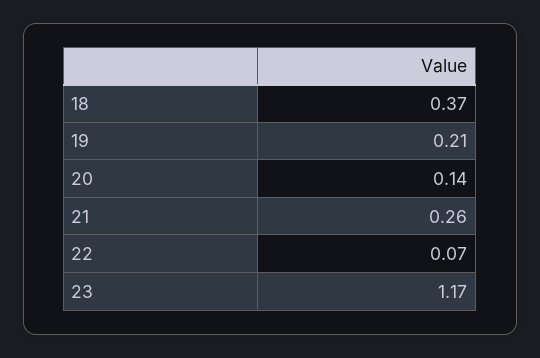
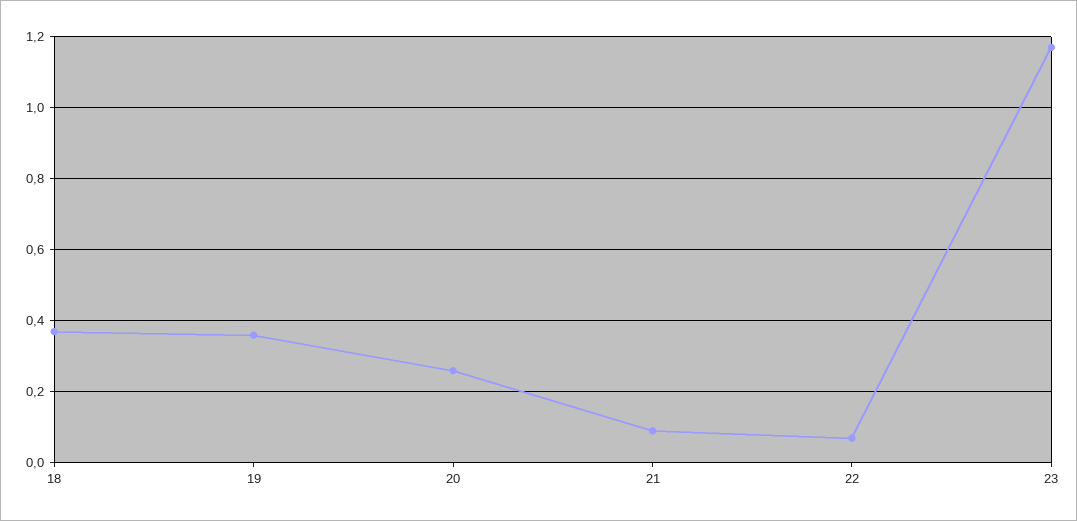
  {
    "18": 0.37,
-   "19": 0.21,
+   "19": 0.35,
-   "20": 0.14,
+   "20": 0.25,
-   "21": 0.26,
+   "21": 0.1,
    "22": 0.07,
    "23": 1.17
  }

